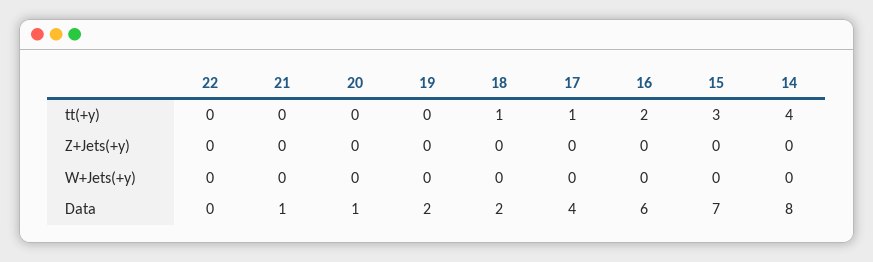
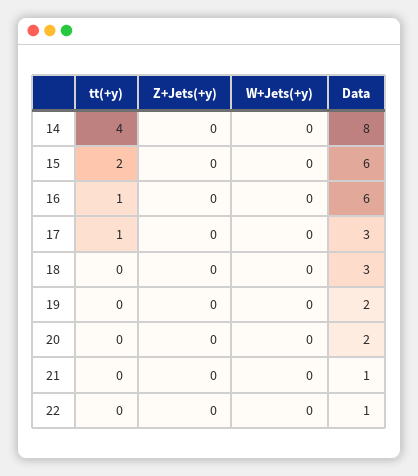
  {
    "22": {
      "tt(+y)": 0,
      "Z+Jets(+y)": 0,
      "W+Jets(+y)": 0,
-     "Data": 0
+     "Data": 1
    },
    "21": {
      "tt(+y)": 0,
      "Z+Jets(+y)": 0,
      "W+Jets(+y)": 0,
      "Data": 1
    },
    "20": {
      "tt(+y)": 0,
      "Z+Jets(+y)": 0,
      "W+Jets(+y)": 0,
-     "Data": 1
+     "Data": 2
    },
    "19": {
      "tt(+y)": 0,
      "Z+Jets(+y)": 0,
      "W+Jets(+y)": 0,
      "Data": 2
    },
    "18": {
-     "tt(+y)": 1,
+     "tt(+y)": 0,
      "Z+Jets(+y)": 0,
      "W+Jets(+y)": 0,
-     "Data": 2
+     "Data": 3
    },
    "17": {
      "tt(+y)": 1,
      "Z+Jets(+y)": 0,
      "W+Jets(+y)": 0,
-     "Data": 4
+     "Data": 3
    },
    "16": {
-     "tt(+y)": 2,
+     "tt(+y)": 1,
      "Z+Jets(+y)": 0,
      "W+Jets(+y)": 0,
      "Data": 6
    },
    "15": {
-     "tt(+y)": 3,
+     "tt(+y)": 2,
      "Z+Jets(+y)": 0,
      "W+Jets(+y)": 0,
-     "Data": 7
+     "Data": 6
    },
    "14": {
      "tt(+y)": 4,
      "Z+Jets(+y)": 0,
      "W+Jets(+y)": 0,
      "Data": 8
    }
  }

